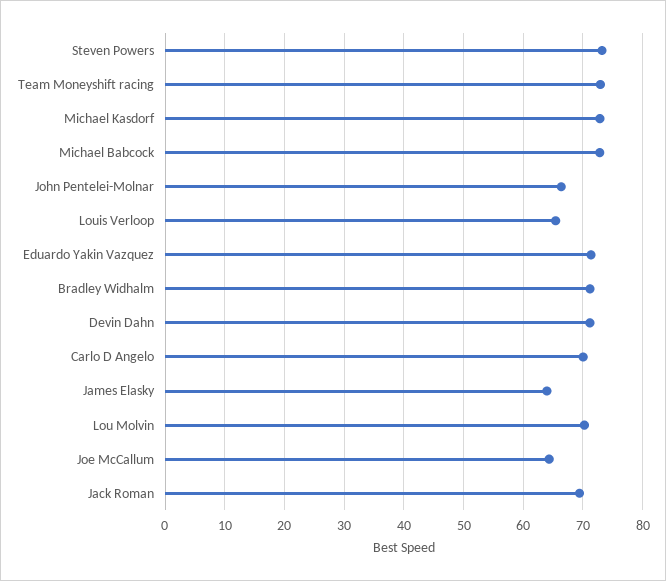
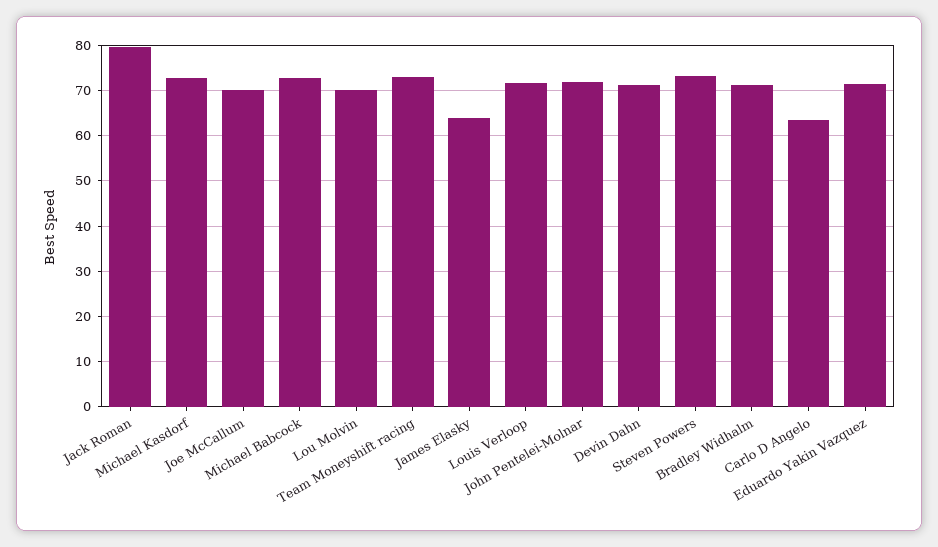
  {
    "Steven Powers": 74,
    "Team Moneyshift racing": 72,
    "Michael Kasdorf": 72,
    "Michael Babcock": 72,
-   "John Pentelei-Molnar": 66,
+   "John Pentelei-Molnar": 72,
-   "Louis Verloop": 66,
+   "Louis Verloop": 72,
    "Eduardo Yakin Vazquez": 72,
    "Bradley Widhalm": 72,
    "Devin Dahn": 72,
-   "Carlo D Angelo": 70,
+   "Carlo D Angelo": 64,
    "James Elasky": 64,
    "Lou Molvin": 70,
-   "Joe McCallum": 64,
+   "Joe McCallum": 70,
-   "Jack Roman": 70
+   "Jack Roman": 80
  }

